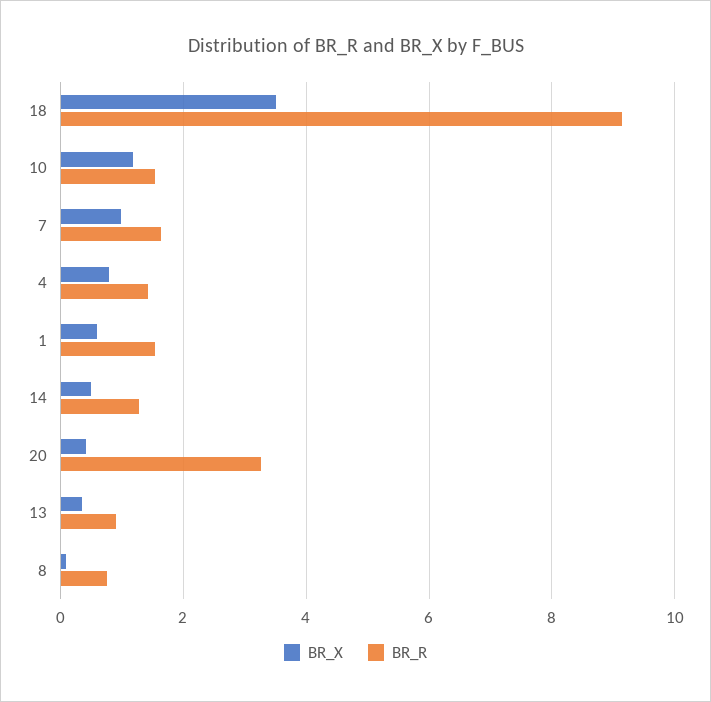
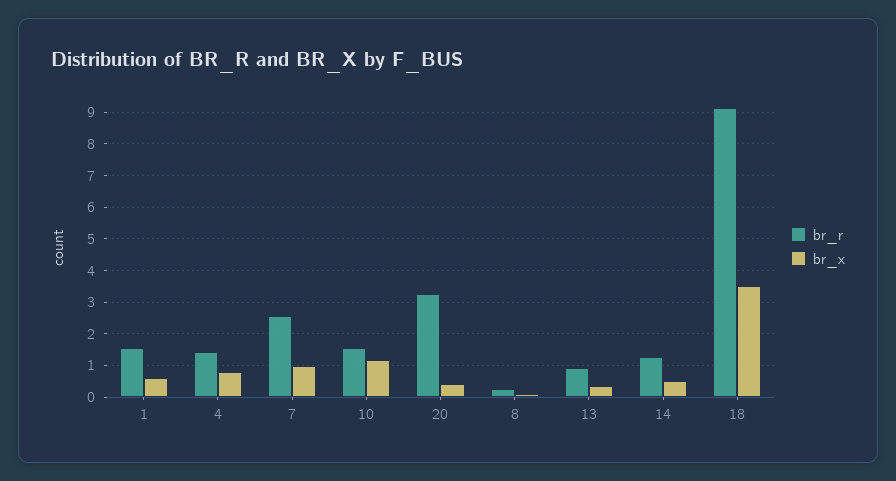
  {
    "BR_X": {
      "18": 3.6,
      "10": 1.2,
      "7": 1,
      "4": 0.8,
      "1": 0.6,
      "14": 0.4,
      "20": 0.4,
      "13": 0.4,
      "8": 0
    },
    "BR_R": {
      "18": 9.2,
      "10": 1.6,
-     "7": 1.6,
+     "7": 2.6,
      "4": 1.4,
      "1": 1.6,
      "14": 1.2,
      "20": 3.2,
      "13": 1,
-     "8": 0.8
+     "8": 0.2
    }
  }

